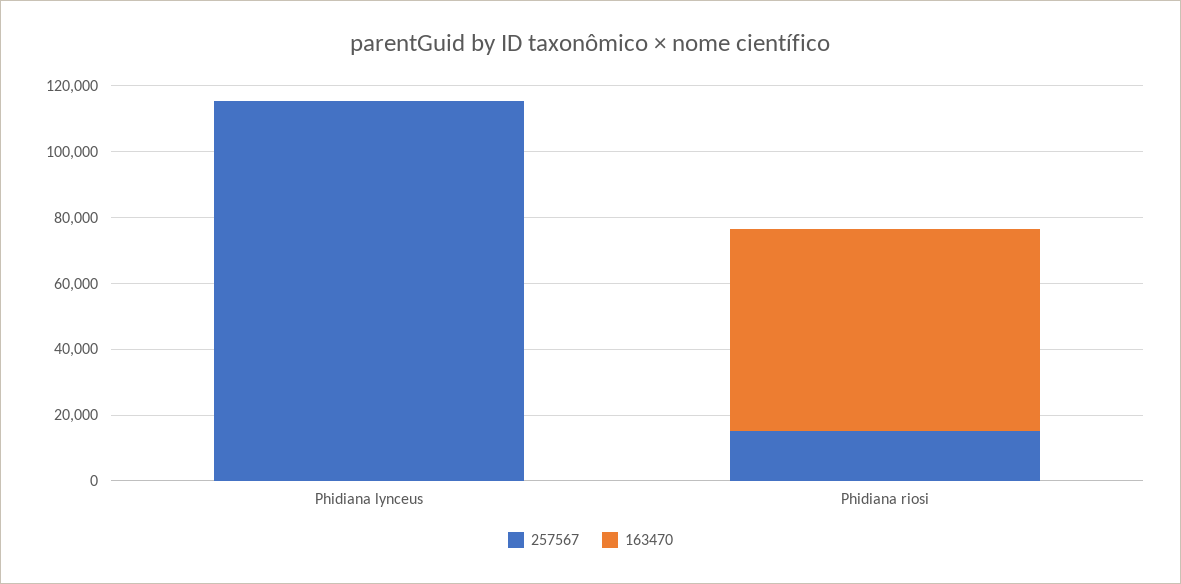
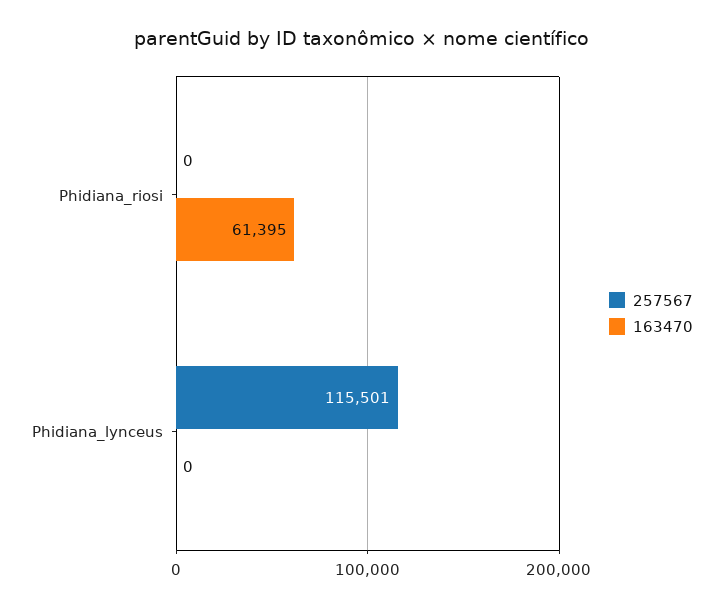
  {
    "257567": {
      "Phidiana lynceus": 115501,
-     "Phidiana riosi": 15000
+     "Phidiana riosi": 0
    },
    "163470": {
      "Phidiana lynceus": 0,
      "Phidiana riosi": 61395
    }
  }

